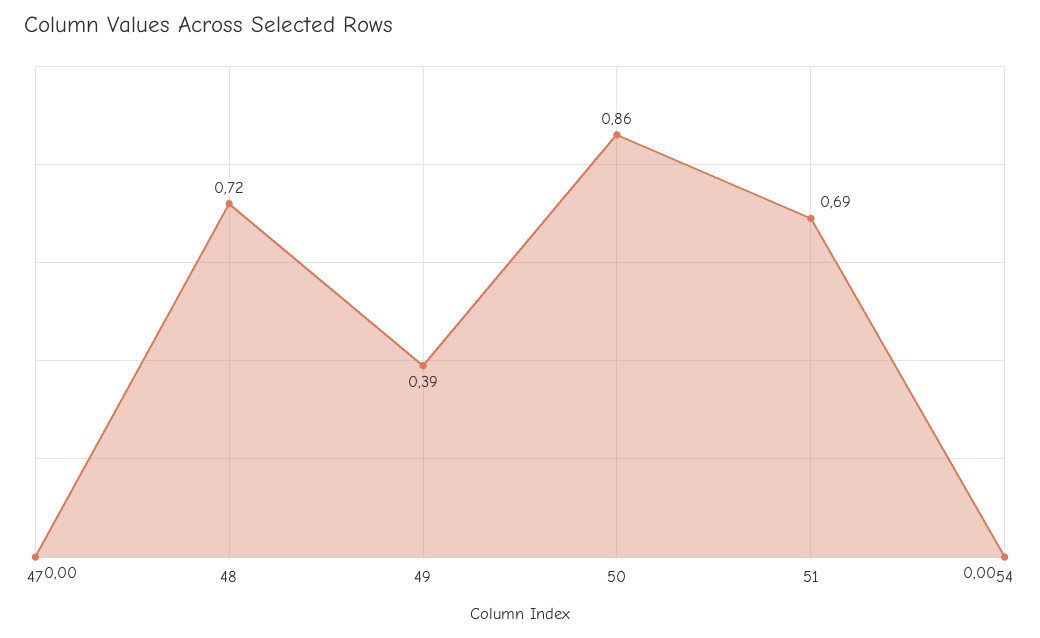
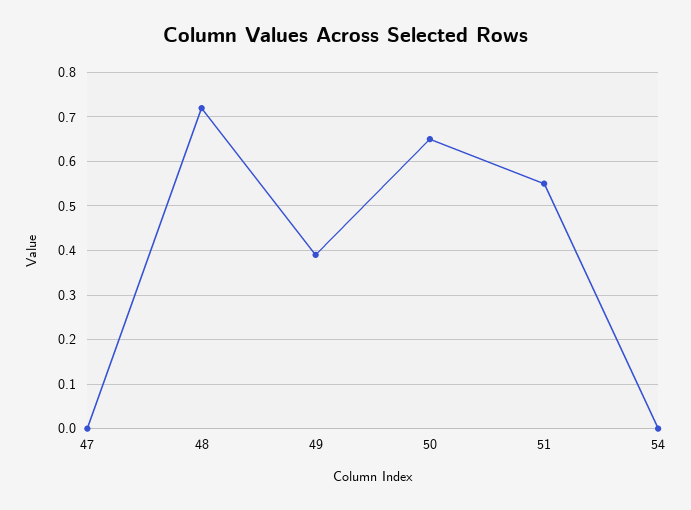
  {
    "47": 0,
    "48": 0.72,
    "49": 0.39,
-   "50": 0.86,
+   "50": 0.65,
-   "51": 0.69,
+   "51": 0.55,
    "54": 0
  }

